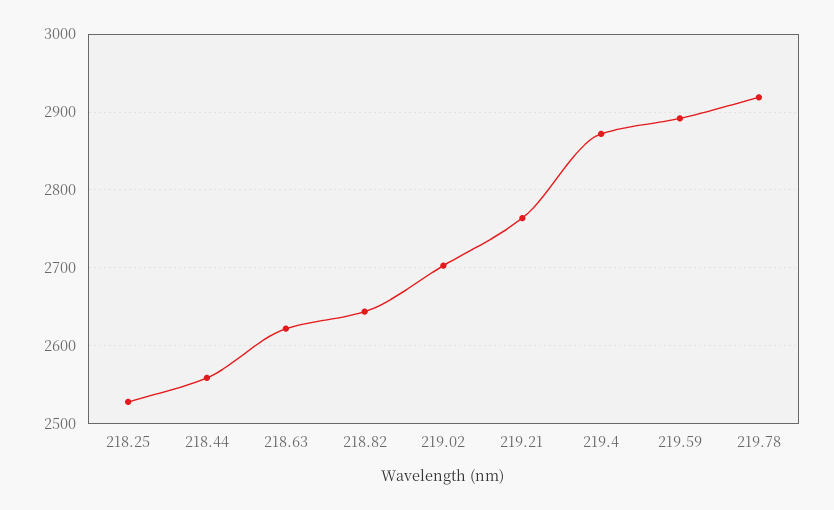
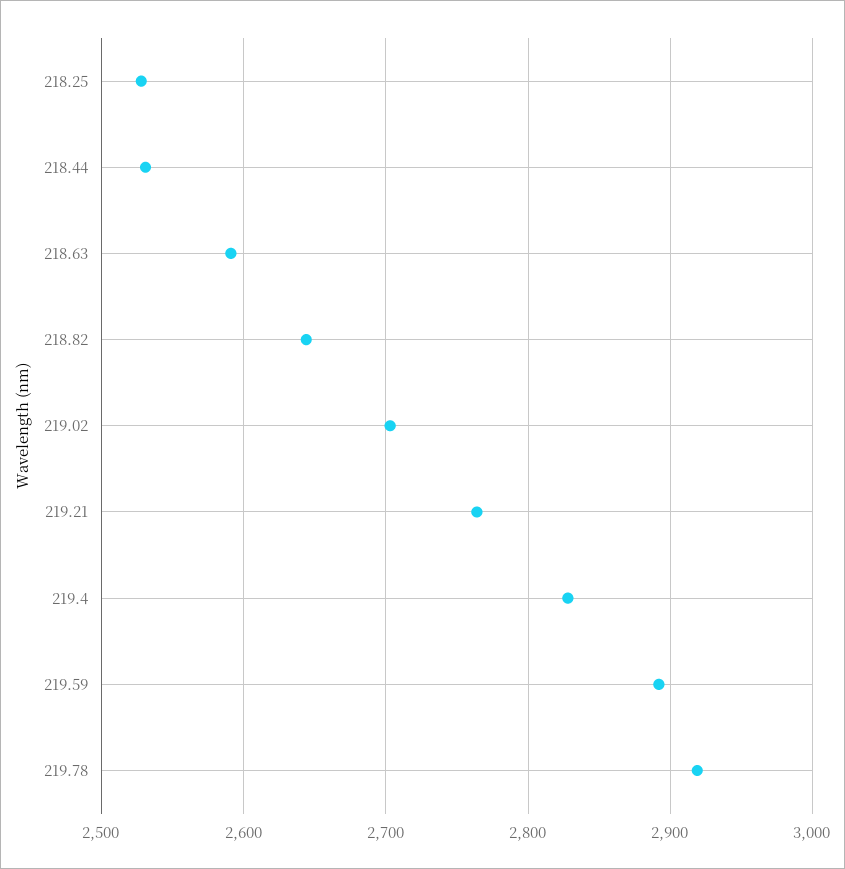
  {
    "218.25": 2530,
-   "218.44": 2560,
+   "218.44": 2530,
-   "218.63": 2620,
+   "218.63": 2590,
    "218.82": 2640,
    "219.02": 2700,
    "219.21": 2760,
-   "219.4": 2870,
+   "219.4": 2830,
    "219.59": 2890,
    "219.78": 2920
  }

